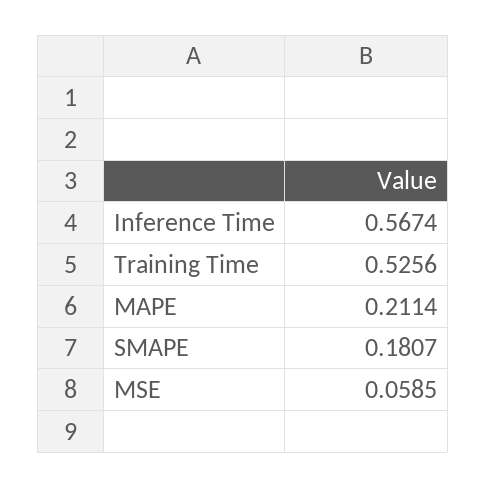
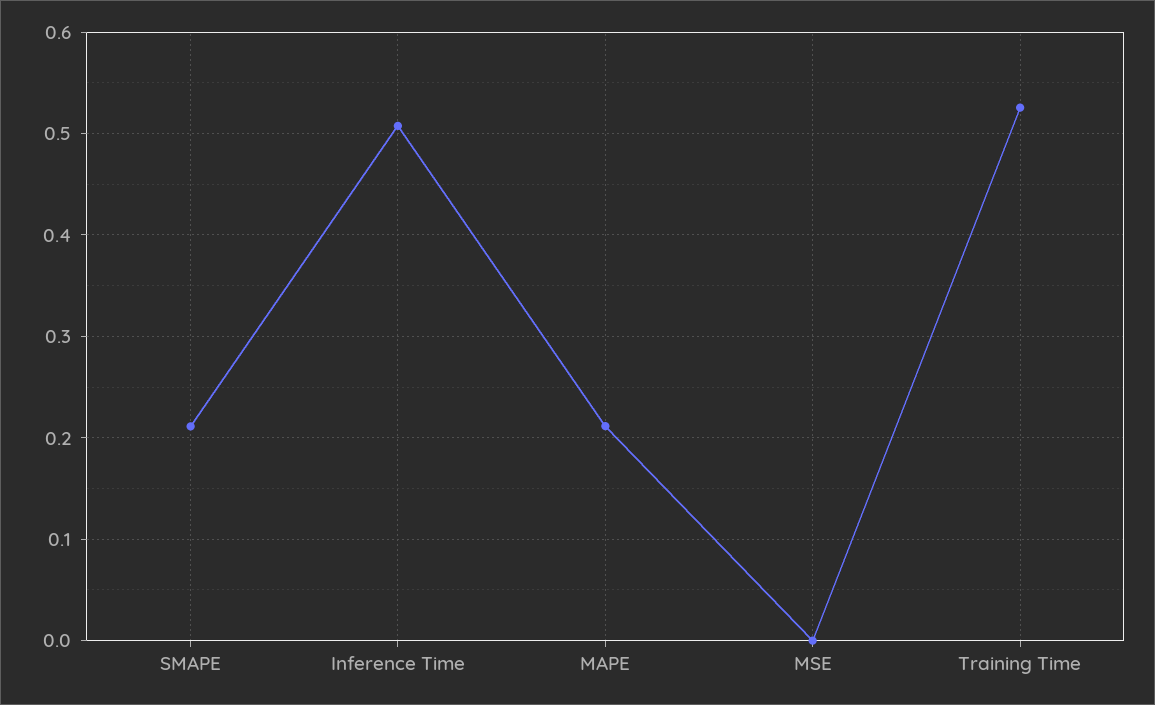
  {
-   "Inference Time": 0.5674,
+   "Inference Time": 0.51,
    "Training Time": 0.5256,
    "MAPE": 0.2114,
-   "SMAPE": 0.1807,
+   "SMAPE": 0.21,
-   "MSE": 0.0585
+   "MSE": 0
  }

